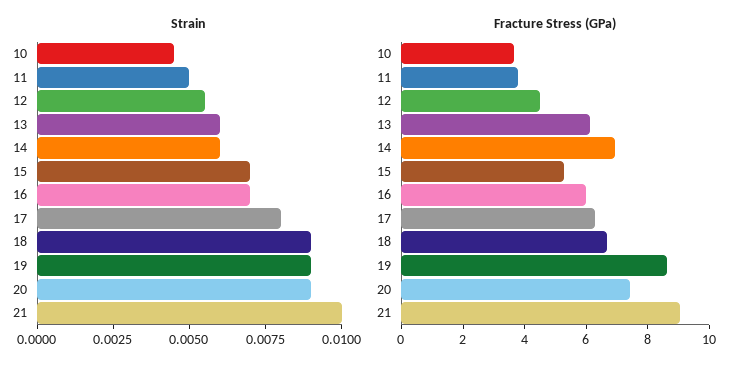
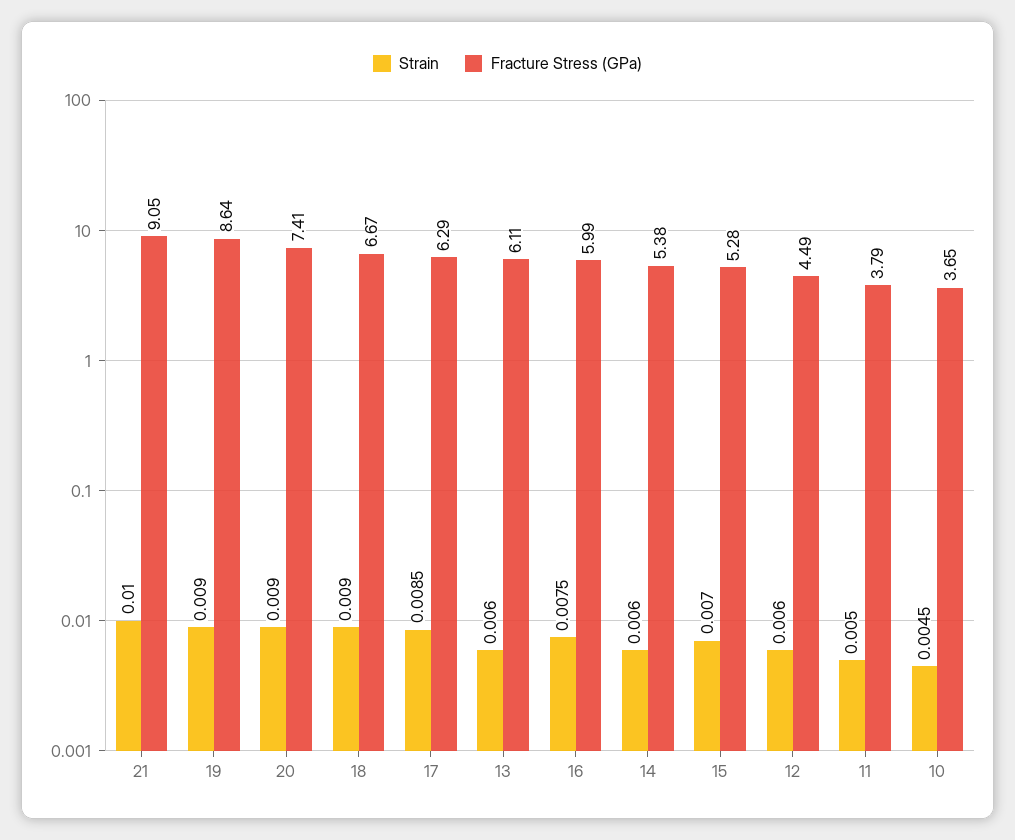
  {
    "Strain": {
      "10": 0.0045,
      "11": 0.005,
-     "12": 0.0055,
+     "12": 0.006,
      "13": 0.006,
      "14": 0.006,
      "15": 0.007,
-     "16": 0.007,
+     "16": 0.0075,
-     "17": 0.008,
+     "17": 0.0085,
      "18": 0.009,
      "19": 0.009,
      "20": 0.009,
      "21": 0.01
    },
    "Fracture Stress (GPa)": {
      "10": 3.65,
      "11": 3.79,
      "12": 4.49,
      "13": 6.11,
-     "14": 7,
+     "14": 5.38,
      "15": 5.28,
      "16": 5.99,
      "17": 6.29,
      "18": 6.67,
      "19": 8.64,
      "20": 7.41,
      "21": 9.05
    }
  }

